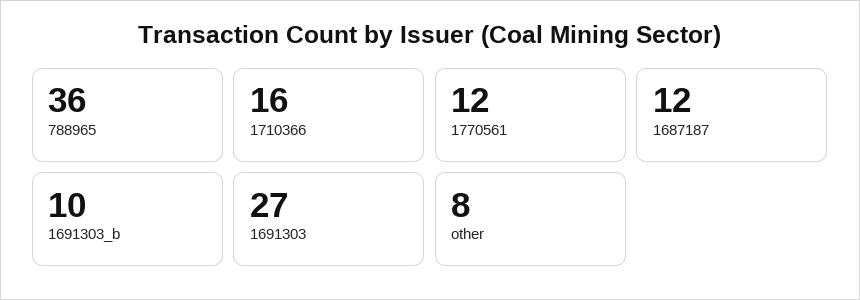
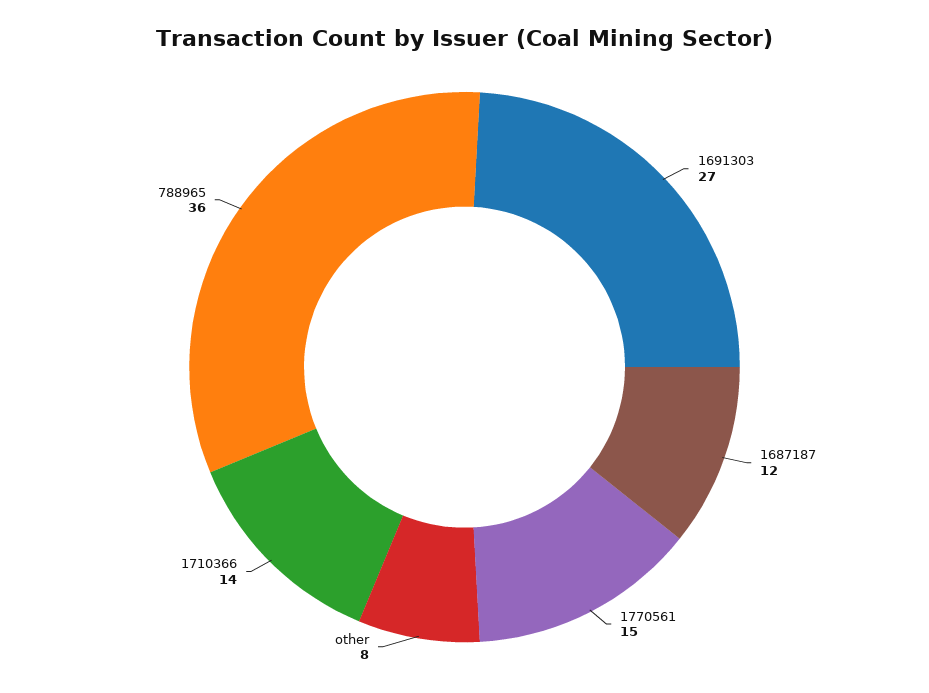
  {
    "788965": 36,
-   "1710366": 16,
+   "1710366": 14,
-   "1770561": 12,
+   "1770561": 15,
    "1687187": 12,
-   "1691303_b": 10,
    "1691303": 27,
    "other": 8
  }

